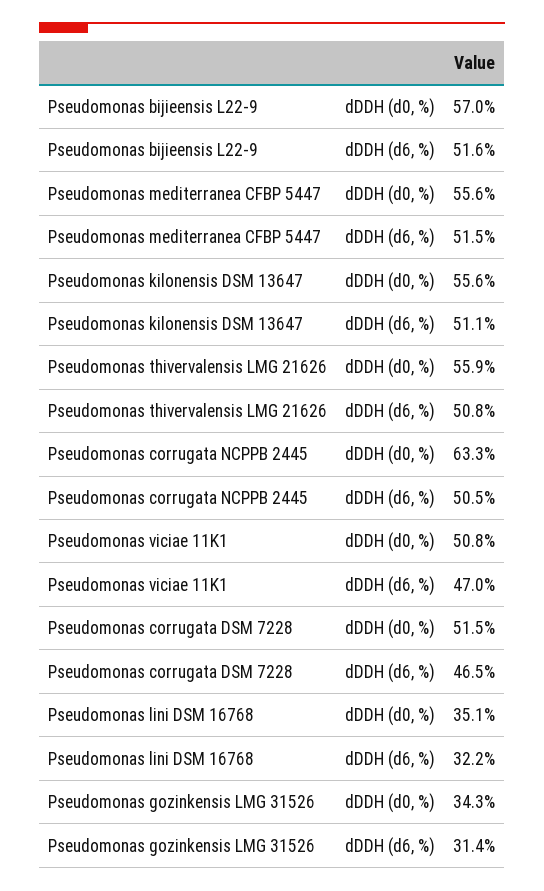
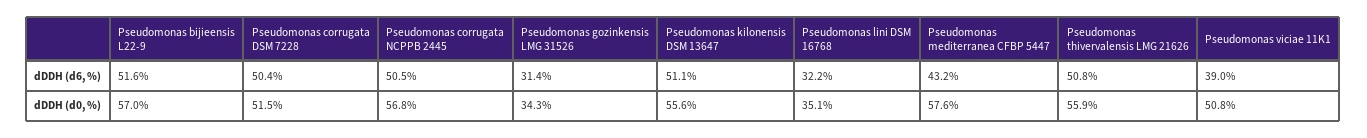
  {
    "Pseudomonas bijieensis L22-9": {
      "dDDH (d0, %)": 57,
      "dDDH (d6, %)": 51.6
    },
    "Pseudomonas mediterranea CFBP 5447": {
-     "dDDH (d0, %)": 55.6,
+     "dDDH (d0, %)": 57.6,
-     "dDDH (d6, %)": 51.5
+     "dDDH (d6, %)": 43.2
    },
    "Pseudomonas kilonensis DSM 13647": {
      "dDDH (d0, %)": 55.6,
      "dDDH (d6, %)": 51.1
    },
    "Pseudomonas thivervalensis LMG 21626": {
      "dDDH (d0, %)": 55.9,
      "dDDH (d6, %)": 50.8
    },
    "Pseudomonas corrugata NCPPB 2445": {
-     "dDDH (d0, %)": 63.3,
+     "dDDH (d0, %)": 56.8,
      "dDDH (d6, %)": 50.5
    },
    "Pseudomonas viciae 11K1": {
      "dDDH (d0, %)": 50.8,
-     "dDDH (d6, %)": 47
+     "dDDH (d6, %)": 39
    },
    "Pseudomonas corrugata DSM 7228": {
      "dDDH (d0, %)": 51.5,
-     "dDDH (d6, %)": 46.5
+     "dDDH (d6, %)": 50.4
    },
    "Pseudomonas lini DSM 16768": {
      "dDDH (d0, %)": 35.1,
      "dDDH (d6, %)": 32.2
    },
    "Pseudomonas gozinkensis LMG 31526": {
      "dDDH (d0, %)": 34.3,
      "dDDH (d6, %)": 31.4
    }
  }

